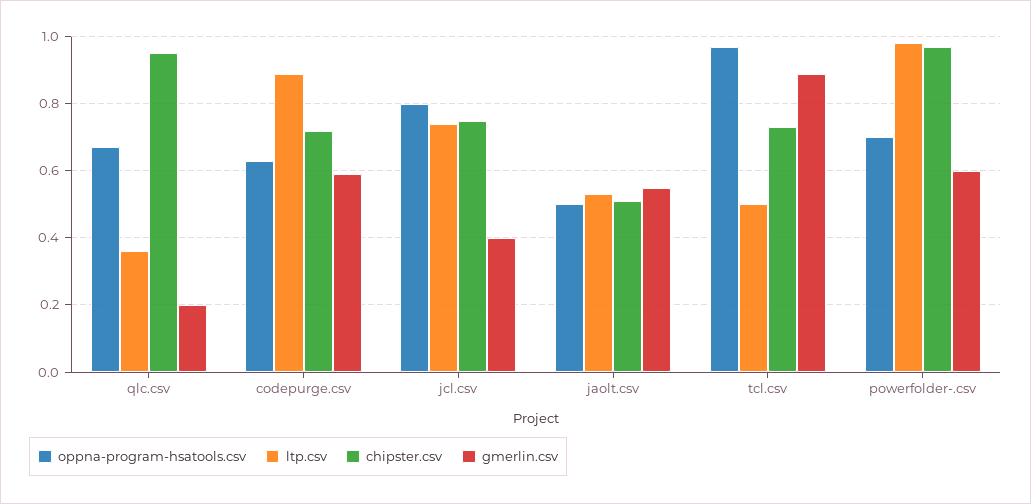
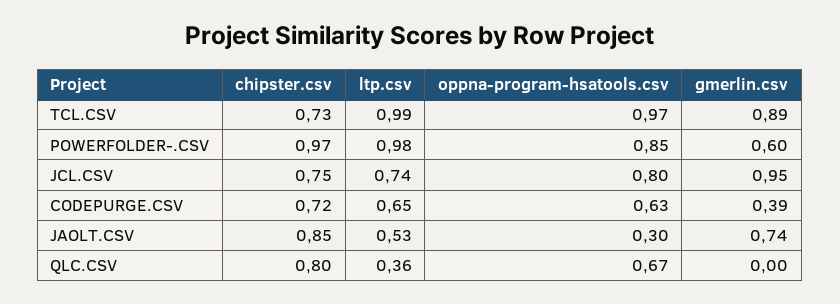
  {
    "oppna-program-hsatools.csv": {
      "qlc.csv": 0.67,
      "codepurge.csv": 0.63,
      "jcl.csv": 0.8,
-     "jaolt.csv": 0.5,
+     "jaolt.csv": 0.3,
      "tcl.csv": 0.97,
-     "powerfolder-.csv": 0.7
+     "powerfolder-.csv": 0.85
    },
    "ltp.csv": {
      "qlc.csv": 0.36,
-     "codepurge.csv": 0.9,
+     "codepurge.csv": 0.65,
      "jcl.csv": 0.74,
      "jaolt.csv": 0.53,
-     "tcl.csv": 0.5,
+     "tcl.csv": 0.99,
      "powerfolder-.csv": 0.98
    },
    "chipster.csv": {
-     "qlc.csv": 0.95,
+     "qlc.csv": 0.8,
      "codepurge.csv": 0.72,
      "jcl.csv": 0.75,
-     "jaolt.csv": 0.5,
+     "jaolt.csv": 0.85,
      "tcl.csv": 0.73,
      "powerfolder-.csv": 0.97
    },
    "gmerlin.csv": {
-     "qlc.csv": 0.2,
+     "qlc.csv": 0,
-     "codepurge.csv": 0.6,
+     "codepurge.csv": 0.39,
-     "jcl.csv": 0.4,
+     "jcl.csv": 0.95,
-     "jaolt.csv": 0.55,
+     "jaolt.csv": 0.74,
      "tcl.csv": 0.89,
      "powerfolder-.csv": 0.6
    }
  }

